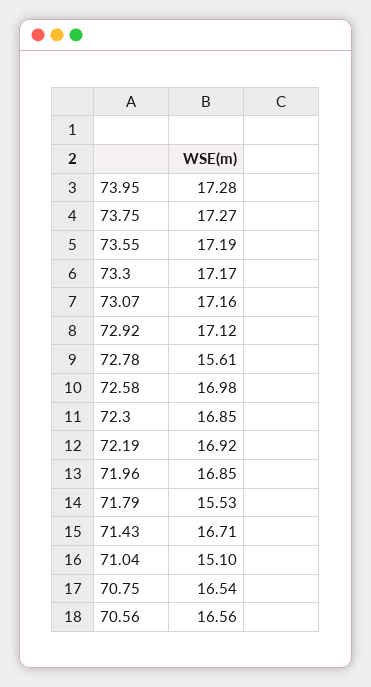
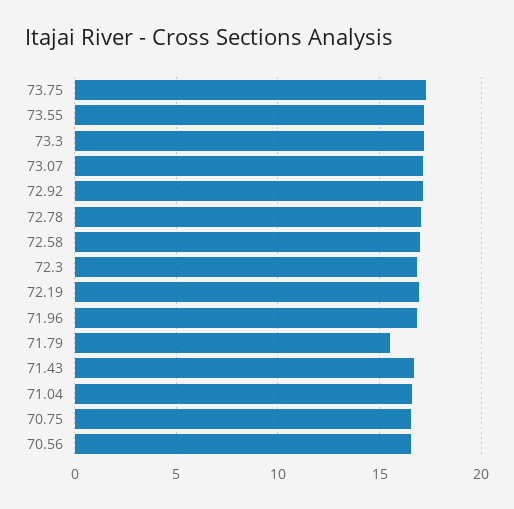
  {
-   "73.95": 17.28,
    "73.75": 17.27,
    "73.55": 17.19,
    "73.3": 17.17,
    "73.07": 17.16,
    "72.92": 17.12,
-   "72.78": 15.61,
+   "72.78": 17,
    "72.58": 16.98,
    "72.3": 16.85,
    "72.19": 16.92,
    "71.96": 16.85,
    "71.79": 15.53,
    "71.43": 16.71,
-   "71.04": 15.1,
+   "71.04": 16.5,
    "70.75": 16.54,
    "70.56": 16.56
  }

